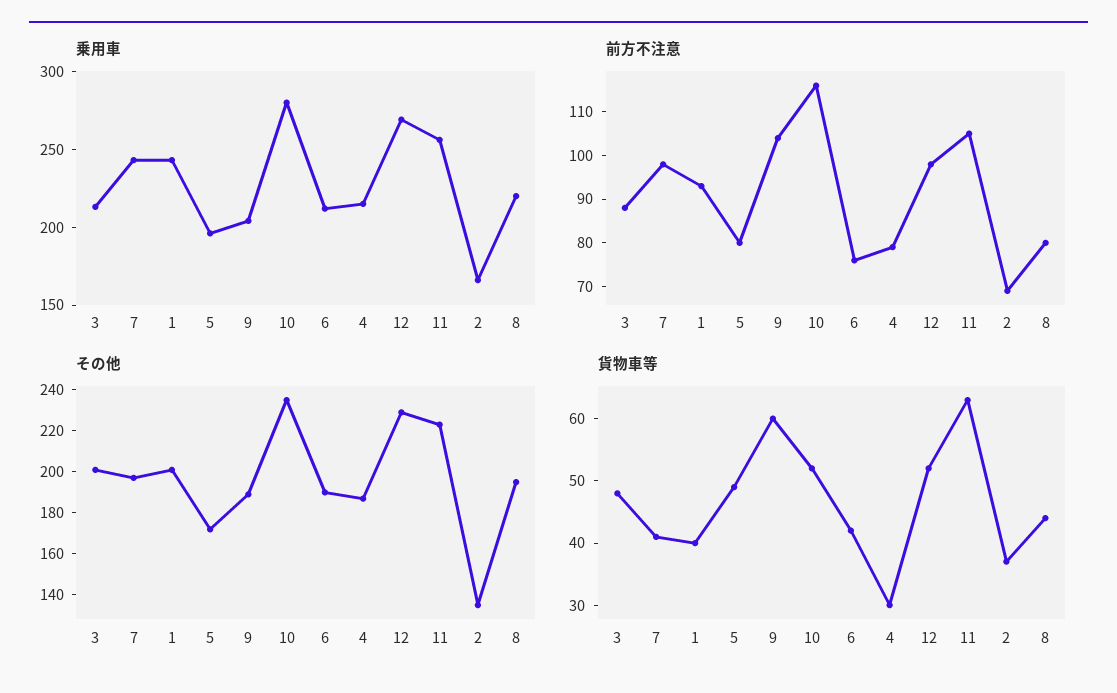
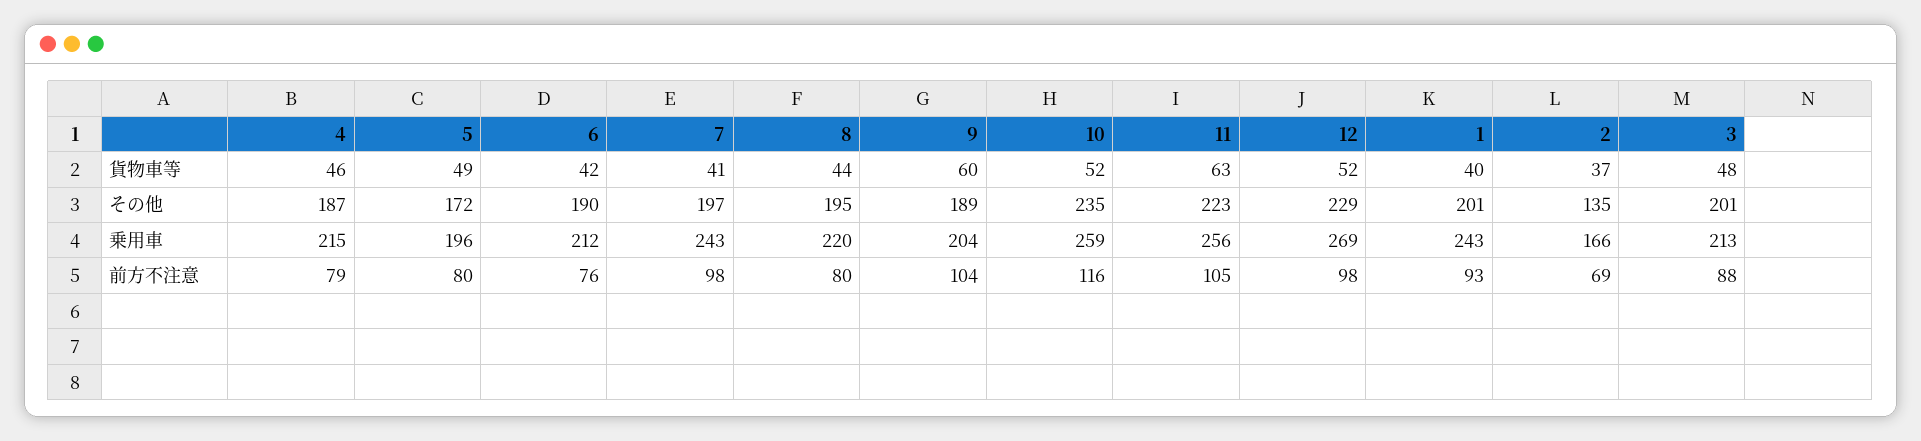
  {
    "乗用車": {
      "3": 213,
      "7": 243,
      "1": 243,
      "5": 196,
      "9": 204,
-     "10": 280,
+     "10": 259,
      "6": 212,
      "4": 215,
      "12": 269,
      "11": 256,
      "2": 166,
      "8": 220
    },
    "前方不注意": {
      "3": 88,
      "7": 98,
      "1": 93,
      "5": 80,
      "9": 104,
      "10": 116,
      "6": 76,
      "4": 79,
      "12": 98,
      "11": 105,
      "2": 69,
      "8": 80
    },
    "その他": {
      "3": 201,
      "7": 197,
      "1": 201,
      "5": 172,
      "9": 189,
      "10": 235,
      "6": 190,
      "4": 187,
      "12": 229,
      "11": 223,
      "2": 135,
      "8": 195
    },
    "貨物車等": {
      "3": 48,
      "7": 41,
      "1": 40,
      "5": 49,
      "9": 60,
      "10": 52,
      "6": 42,
-     "4": 30,
+     "4": 46,
      "12": 52,
      "11": 63,
      "2": 37,
      "8": 44
    }
  }

